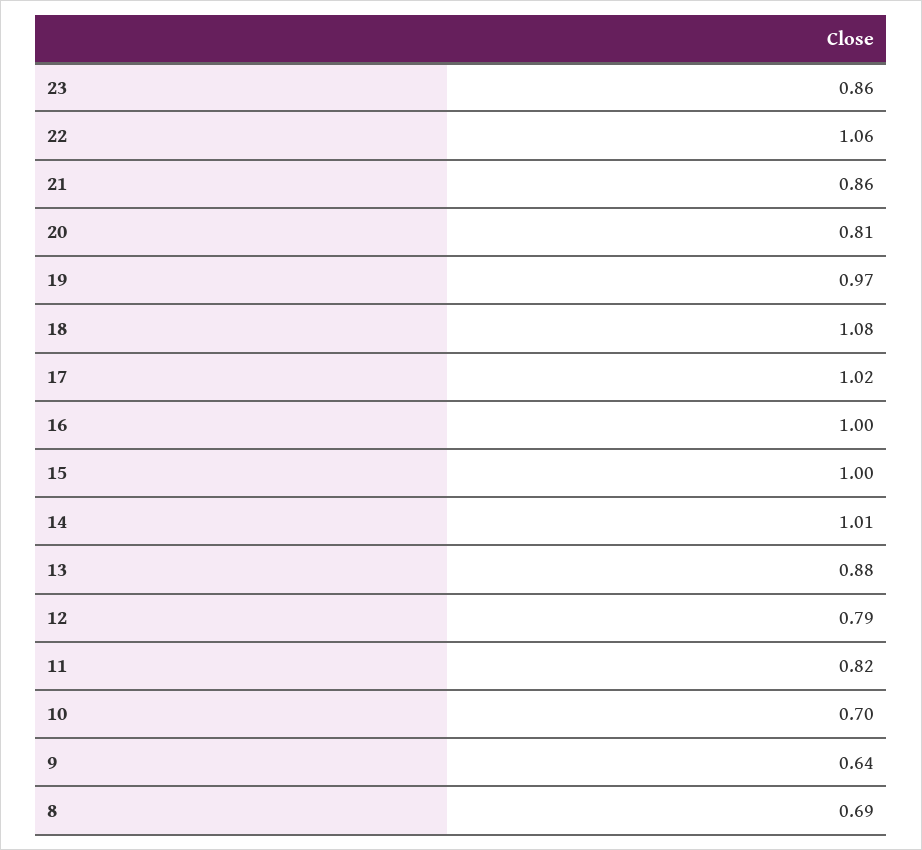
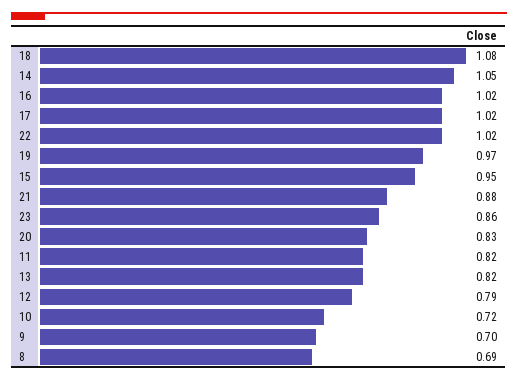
  {
    "23": 0.86,
-   "22": 1.06,
+   "22": 1.02,
-   "21": 0.86,
+   "21": 0.88,
-   "20": 0.81,
+   "20": 0.83,
    "19": 0.97,
    "18": 1.08,
    "17": 1.02,
-   "16": 1,
+   "16": 1.02,
-   "15": 1,
+   "15": 0.95,
-   "14": 1.01,
+   "14": 1.05,
-   "13": 0.88,
+   "13": 0.82,
    "12": 0.79,
    "11": 0.82,
-   "10": 0.7,
+   "10": 0.72,
-   "9": 0.64,
+   "9": 0.7,
    "8": 0.69
  }

